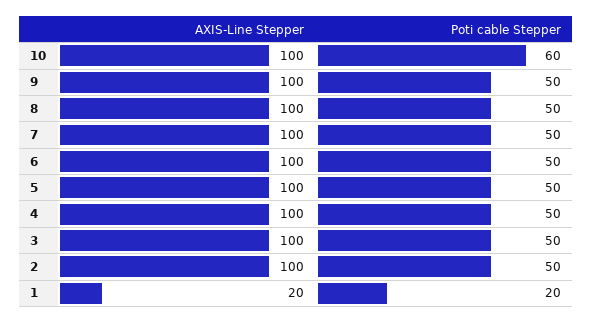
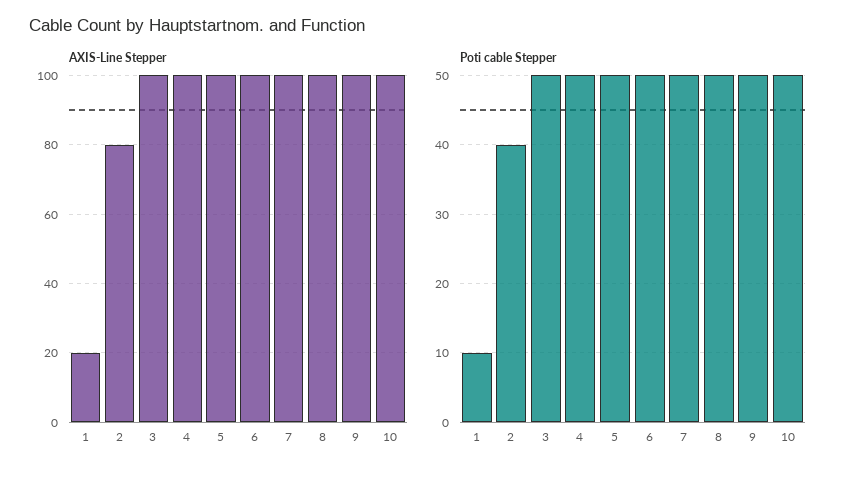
  {
    "AXIS-Line Stepper": {
      "10": 100,
      "9": 100,
      "8": 100,
      "7": 100,
      "6": 100,
      "5": 100,
      "4": 100,
      "3": 100,
-     "2": 100,
+     "2": 80,
      "1": 20
    },
    "Poti cable Stepper": {
-     "10": 60,
+     "10": 50,
      "9": 50,
      "8": 50,
      "7": 50,
      "6": 50,
      "5": 50,
      "4": 50,
      "3": 50,
-     "2": 50,
+     "2": 40,
-     "1": 20
+     "1": 10
    }
  }

